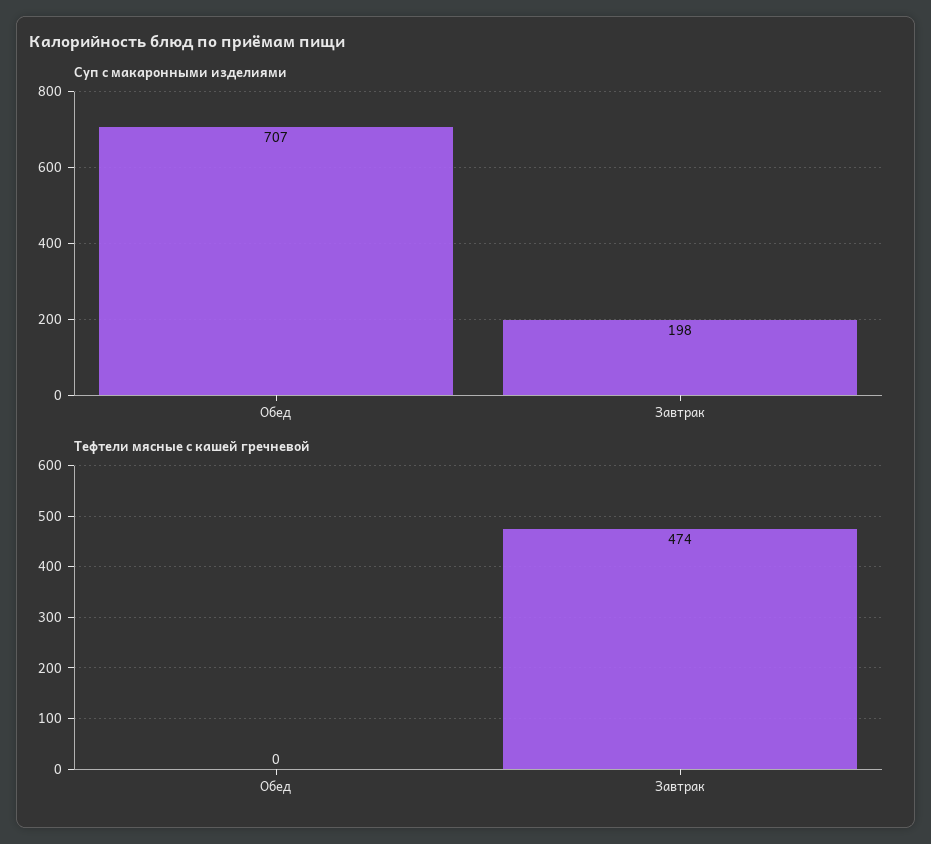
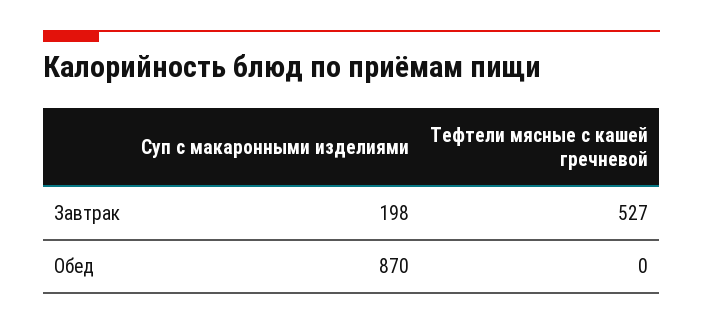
  {
    "Суп с макаронными изделиями": {
-     "Обед": 707,
+     "Обед": 870,
      "Завтрак": 198
    },
    "Тефтели мясные с кашей гречневой": {
      "Обед": 0,
-     "Завтрак": 474
+     "Завтрак": 527
    }
  }

